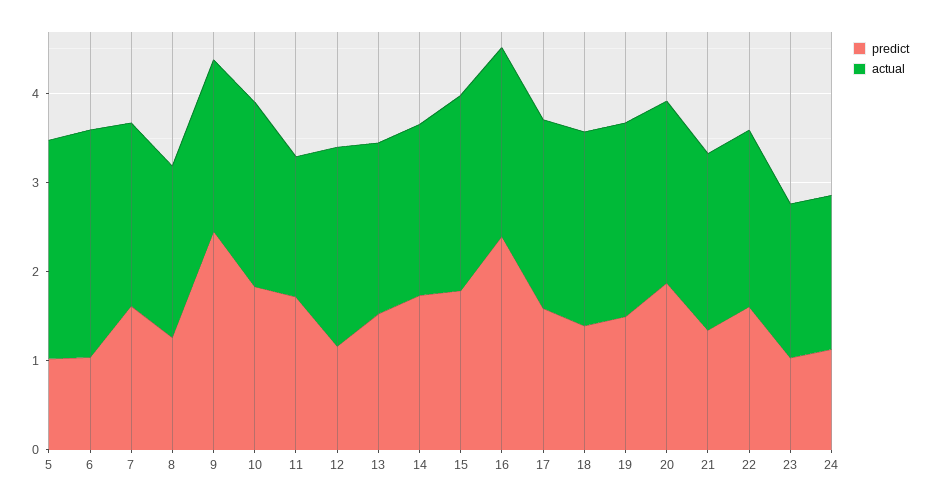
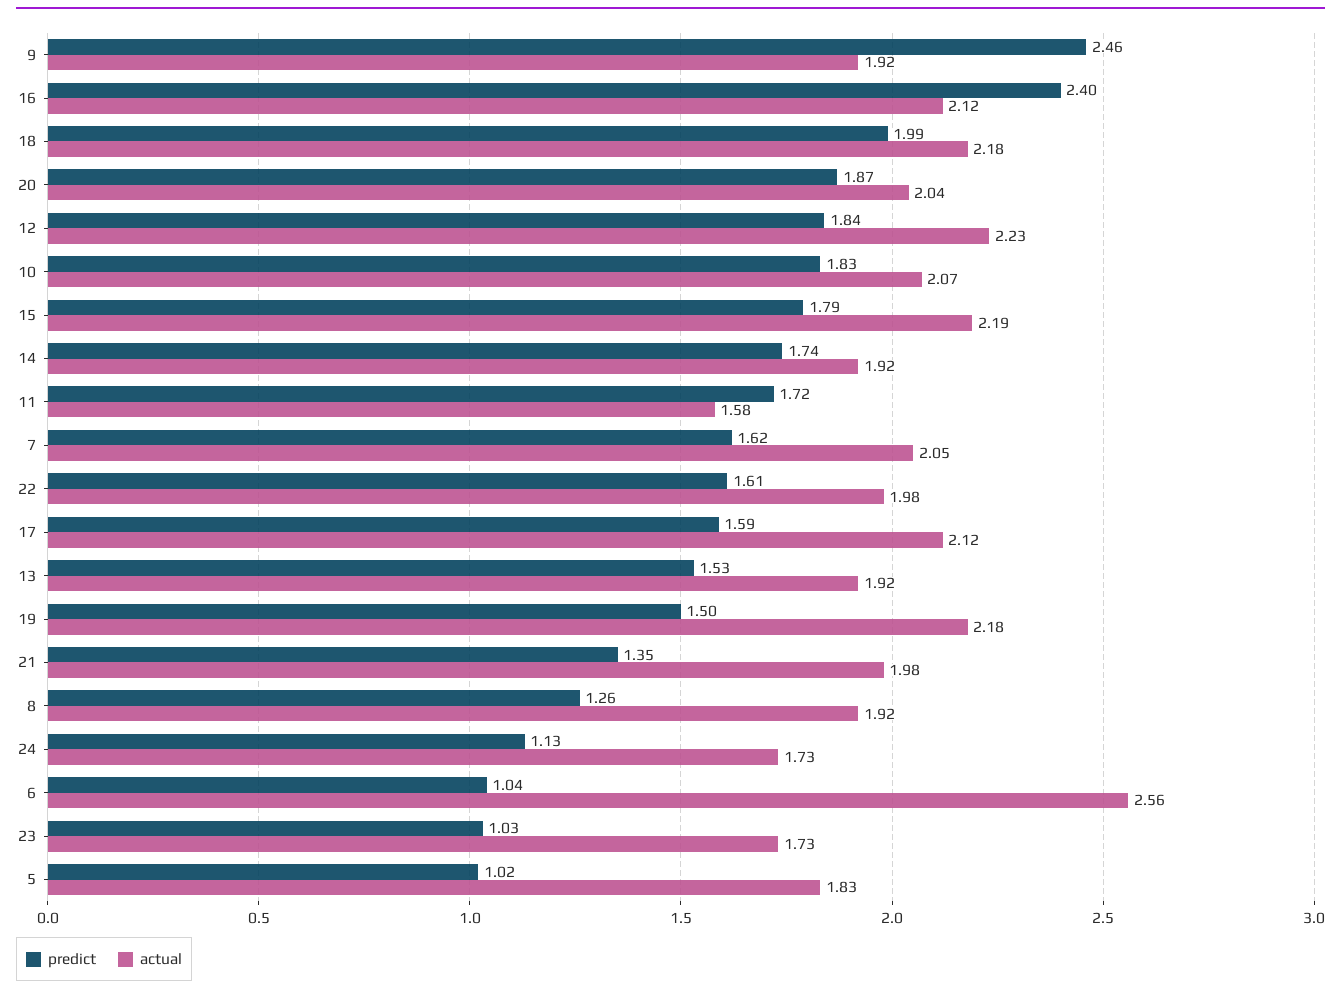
  {
    "predict": {
      "5": 1.02,
      "6": 1.04,
      "7": 1.62,
      "8": 1.26,
      "9": 2.46,
      "10": 1.83,
      "11": 1.72,
-     "12": 1.2,
+     "12": 1.84,
      "13": 1.53,
      "14": 1.74,
      "15": 1.79,
      "16": 2.4,
      "17": 1.59,
-     "18": 1.4,
+     "18": 1.99,
      "19": 1.5,
      "20": 1.87,
      "21": 1.35,
      "22": 1.61,
      "23": 1.03,
      "24": 1.13
    },
    "actual": {
-     "5": 2.4,
+     "5": 1.83,
      "6": 2.56,
      "7": 2.05,
      "8": 1.92,
      "9": 1.92,
      "10": 2.07,
      "11": 1.58,
      "12": 2.23,
      "13": 1.92,
      "14": 1.92,
      "15": 2.19,
      "16": 2.12,
      "17": 2.12,
      "18": 2.18,
      "19": 2.18,
      "20": 2.04,
      "21": 1.98,
      "22": 1.98,
      "23": 1.73,
      "24": 1.73
    }
  }

